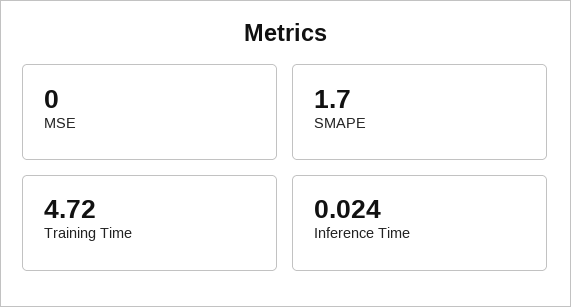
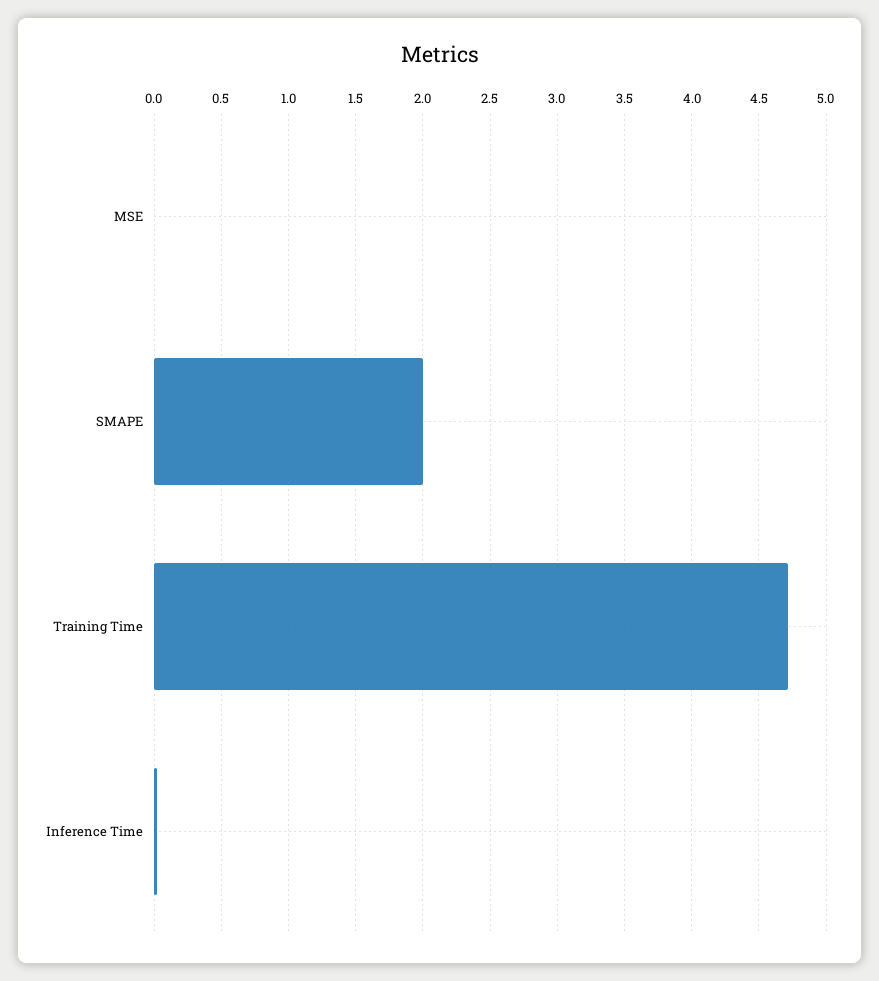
  {
    "MSE": 0,
-   "SMAPE": 1.7,
+   "SMAPE": 2,
    "Training Time": 4.72,
    "Inference Time": 0.024
  }

